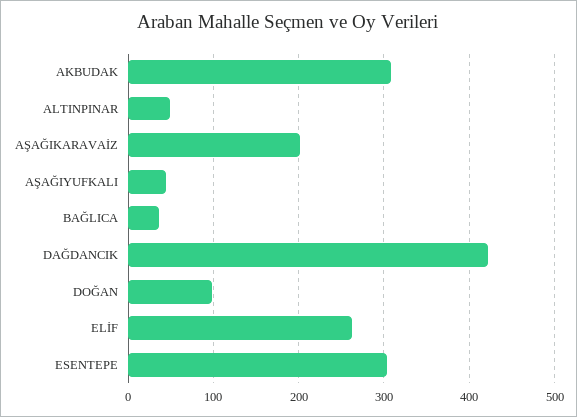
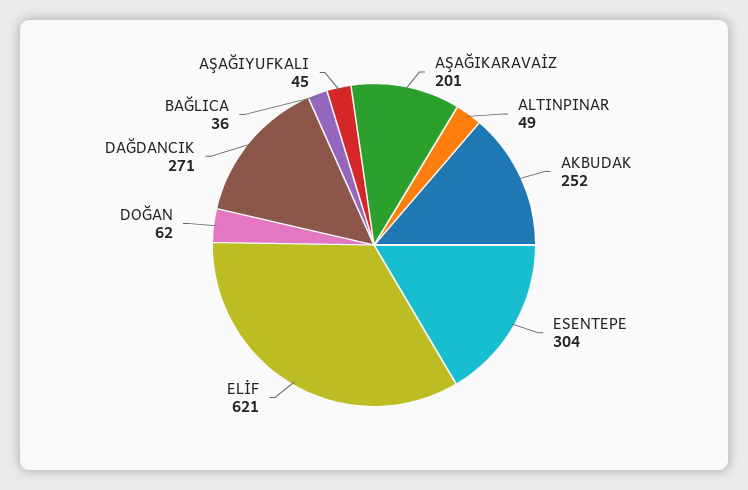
  {
-   "AKBUDAK": 310,
+   "AKBUDAK": 252,
    "ALTINPINAR": 49,
    "AŞAĞIKARAVAİZ": 201,
    "AŞAĞIYUFKALI": 45,
    "BAĞLICA": 36,
-   "DAĞDANCIK": 420,
+   "DAĞDANCIK": 271,
-   "DOĞAN": 100,
+   "DOĞAN": 62,
-   "ELİF": 260,
+   "ELİF": 621,
    "ESENTEPE": 304
  }

